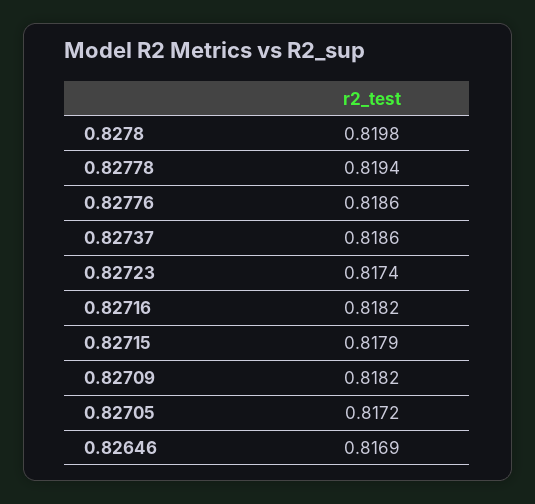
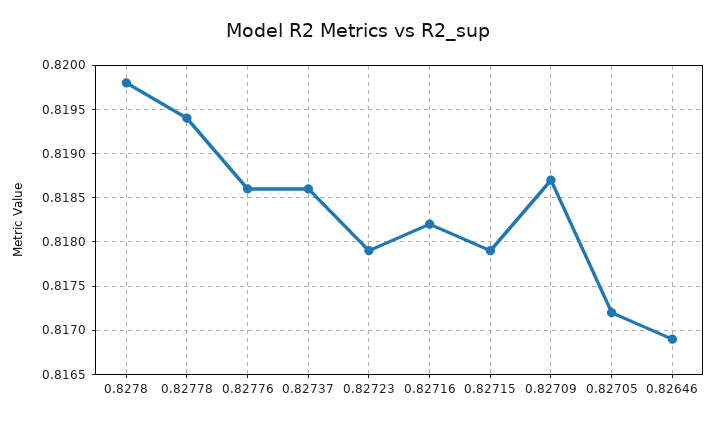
  {
    "0.8278": 0.8198,
    "0.82778": 0.8194,
    "0.82776": 0.8186,
    "0.82737": 0.8186,
-   "0.82723": 0.8174,
+   "0.82723": 0.8179,
    "0.82716": 0.8182,
    "0.82715": 0.8179,
-   "0.82709": 0.8182,
+   "0.82709": 0.8187,
    "0.82705": 0.8172,
    "0.82646": 0.8169
  }

